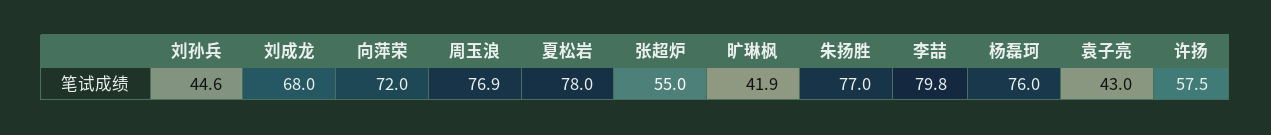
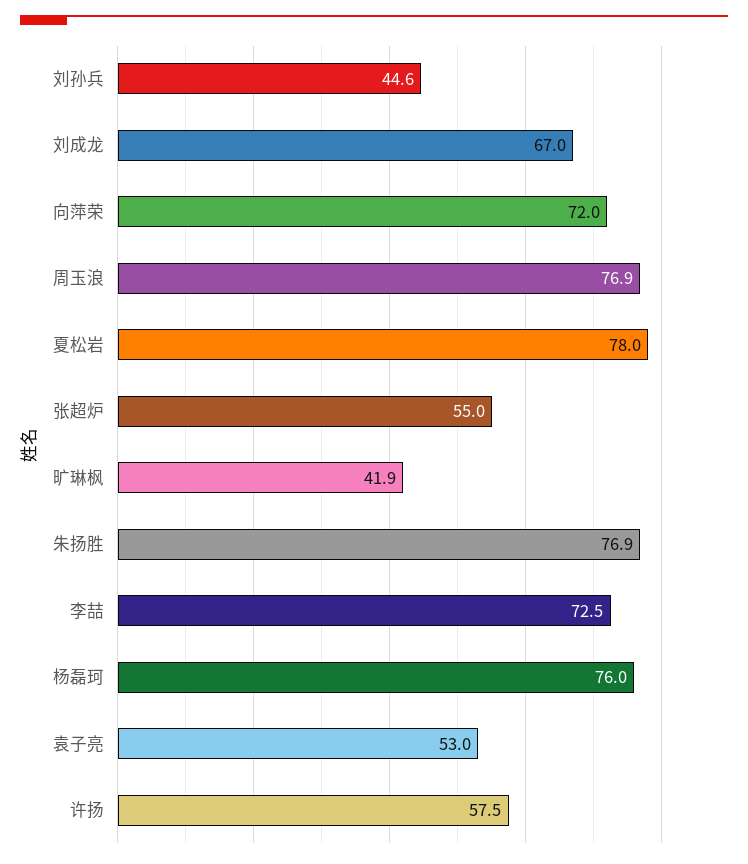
  {
    "刘孙兵": 44.6,
-   "刘成龙": 68,
+   "刘成龙": 67,
    "向萍荣": 72,
    "周玉浪": 76.9,
    "夏松岩": 78,
    "张超炉": 55,
    "旷琳枫": 41.9,
-   "朱扬胜": 77,
+   "朱扬胜": 76.9,
-   "李喆": 79.8,
+   "李喆": 72.5,
    "杨磊珂": 76,
-   "袁子亮": 43,
+   "袁子亮": 53,
    "许扬": 57.5
  }

